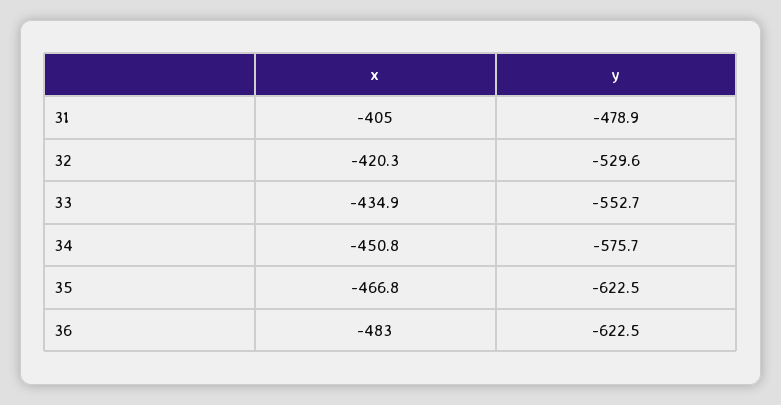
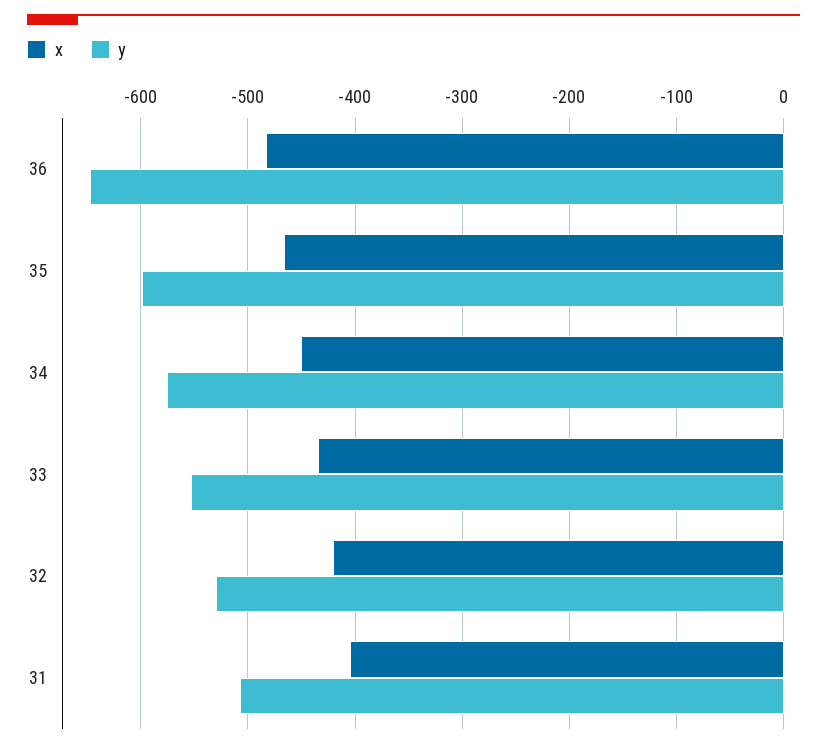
  {
    "x": {
      "31": -405,
      "32": -420.3,
      "33": -434.9,
      "34": -450.8,
      "35": -466.8,
      "36": -483
    },
    "y": {
-     "31": -478.9,
+     "31": -510,
      "32": -529.6,
      "33": -552.7,
      "34": -575.7,
-     "35": -622.5,
+     "35": -600,
-     "36": -622.5
+     "36": -650
    }
  }

